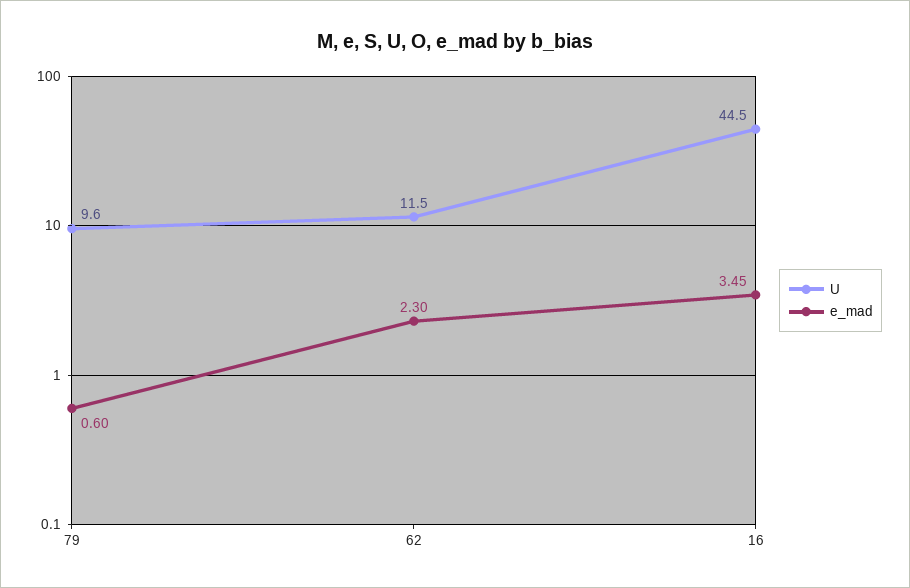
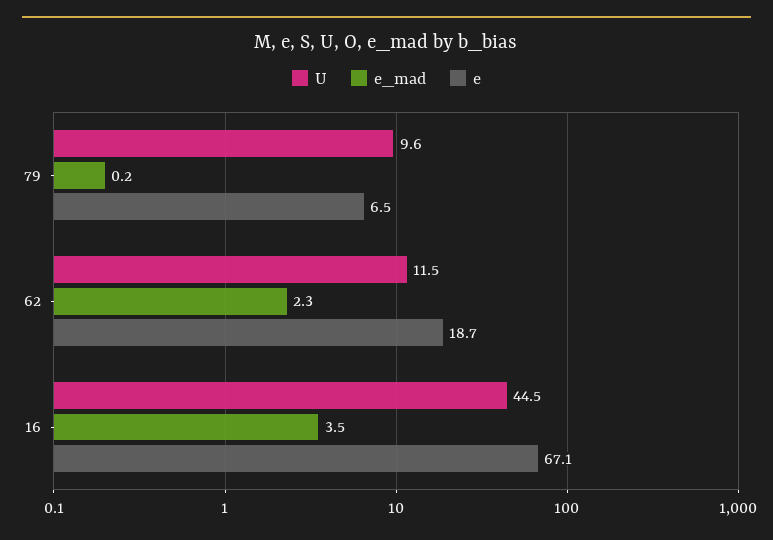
  {
    "U": {
      "79": 9.6,
      "62": 11.5,
      "16": 44.5
    },
    "e_mad": {
-     "79": 0.6,
+     "79": 0.2,
      "62": 2.3,
      "16": 3.45
-   }
+   },
+   "e": {
+     "79": 6.5,
+     "62": 18.7,
+     "16": 67.1
+   }
  }

